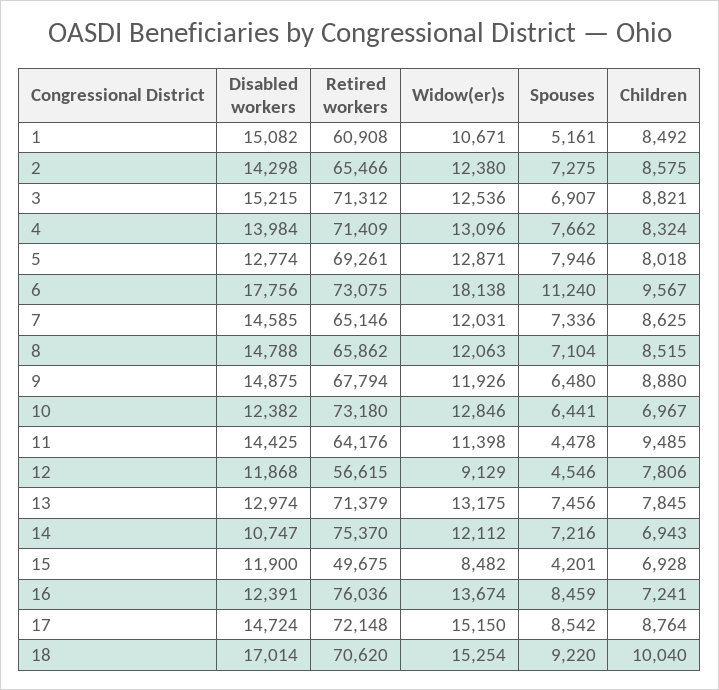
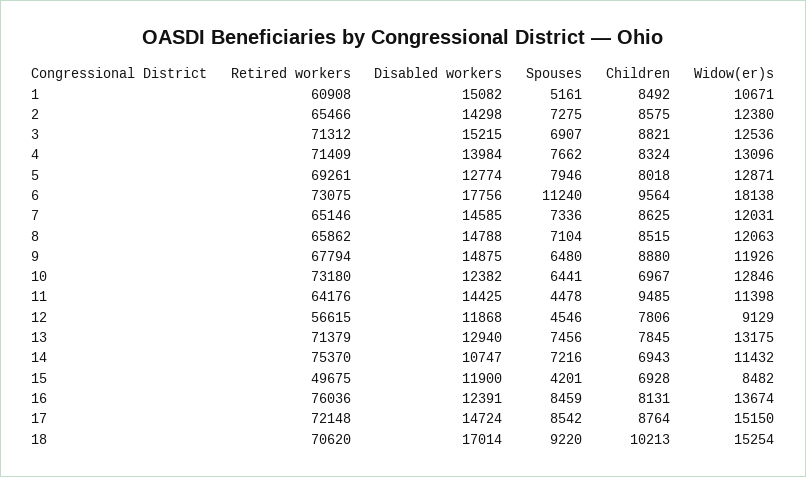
  {
    "Disabled workers": {
      "1": 15082,
      "2": 14298,
      "3": 15215,
      "4": 13984,
      "5": 12774,
      "6": 17756,
      "7": 14585,
      "8": 14788,
      "9": 14875,
      "10": 12382,
      "11": 14425,
      "12": 11868,
-     "13": 12974,
+     "13": 12940,
      "14": 10747,
      "15": 11900,
      "16": 12391,
      "17": 14724,
      "18": 17014
    },
    "Retired workers": {
      "1": 60908,
      "2": 65466,
      "3": 71312,
      "4": 71409,
      "5": 69261,
      "6": 73075,
      "7": 65146,
      "8": 65862,
      "9": 67794,
      "10": 73180,
      "11": 64176,
      "12": 56615,
      "13": 71379,
      "14": 75370,
      "15": 49675,
      "16": 76036,
      "17": 72148,
      "18": 70620
    },
    "Widow(er)s": {
      "1": 10671,
      "2": 12380,
      "3": 12536,
      "4": 13096,
      "5": 12871,
      "6": 18138,
      "7": 12031,
      "8": 12063,
      "9": 11926,
      "10": 12846,
      "11": 11398,
      "12": 9129,
      "13": 13175,
-     "14": 12112,
+     "14": 11432,
      "15": 8482,
      "16": 13674,
      "17": 15150,
      "18": 15254
    },
    "Spouses": {
      "1": 5161,
      "2": 7275,
      "3": 6907,
      "4": 7662,
      "5": 7946,
      "6": 11240,
      "7": 7336,
      "8": 7104,
      "9": 6480,
      "10": 6441,
      "11": 4478,
      "12": 4546,
      "13": 7456,
      "14": 7216,
      "15": 4201,
      "16": 8459,
      "17": 8542,
      "18": 9220
    },
    "Children": {
      "1": 8492,
      "2": 8575,
      "3": 8821,
      "4": 8324,
      "5": 8018,
-     "6": 9567,
+     "6": 9564,
      "7": 8625,
      "8": 8515,
      "9": 8880,
      "10": 6967,
      "11": 9485,
      "12": 7806,
      "13": 7845,
      "14": 6943,
      "15": 6928,
-     "16": 7241,
+     "16": 8131,
      "17": 8764,
-     "18": 10040
+     "18": 10213
    }
  }

